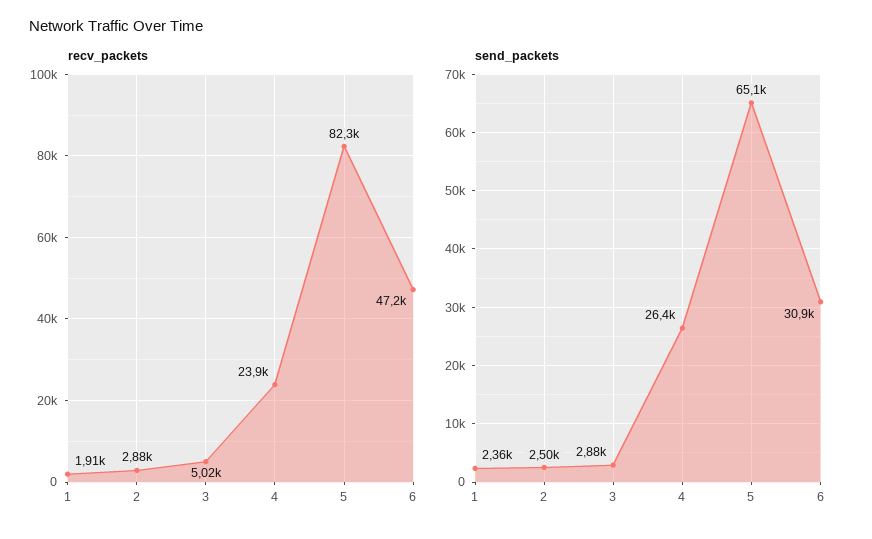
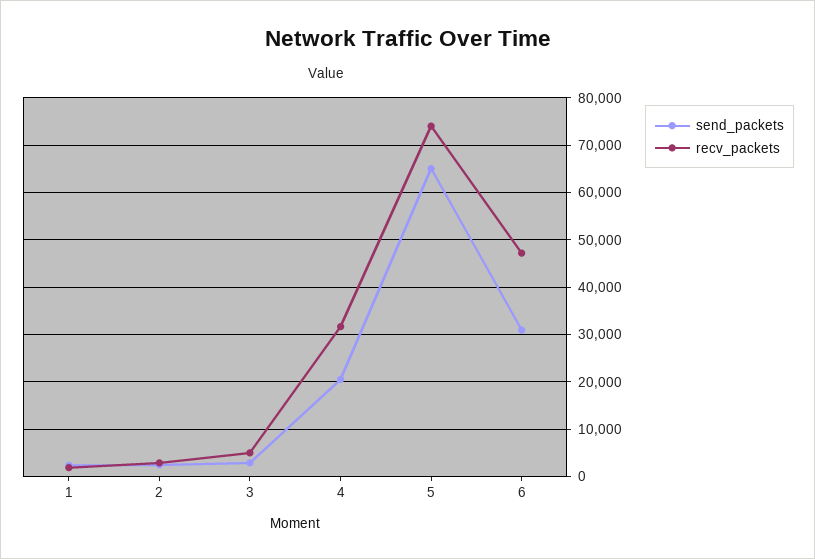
  {
    "recv_packets": {
      "1": 1910,
      "2": 2880,
      "3": 5020,
-     "4": 23900,
+     "4": 32000,
-     "5": 82300,
+     "5": 74000,
      "6": 47200
    },
    "send_packets": {
      "1": 2360,
      "2": 2500,
      "3": 2880,
-     "4": 26400,
+     "4": 20000,
      "5": 65100,
      "6": 30900
    }
  }

